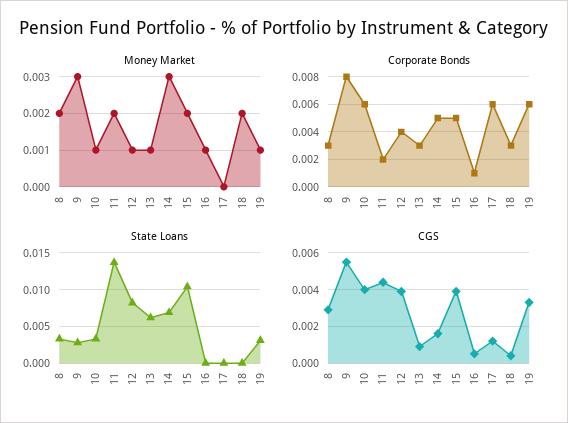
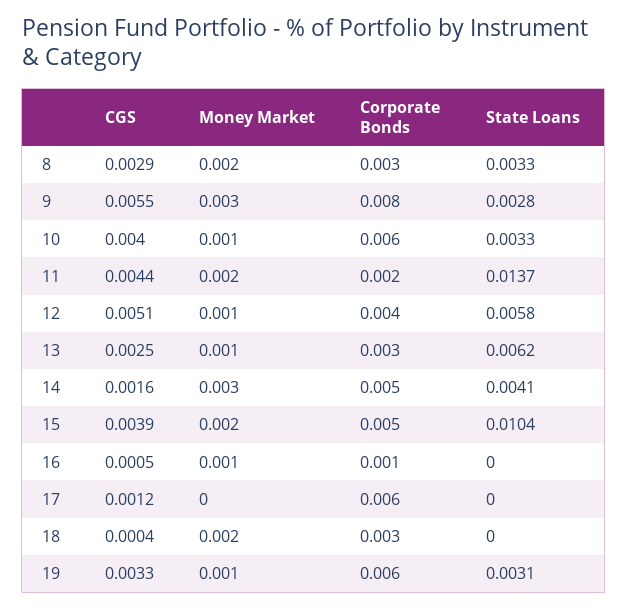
  {
    "Money Market": {
      "8": 0.002,
      "9": 0.003,
      "10": 0.001,
      "11": 0.002,
      "12": 0.001,
      "13": 0.001,
      "14": 0.003,
      "15": 0.002,
      "16": 0.001,
      "17": 0,
      "18": 0.002,
      "19": 0.001
    },
    "Corporate Bonds": {
      "8": 0.003,
      "9": 0.008,
      "10": 0.006,
      "11": 0.002,
      "12": 0.004,
      "13": 0.003,
      "14": 0.005,
      "15": 0.005,
      "16": 0.001,
      "17": 0.006,
      "18": 0.003,
      "19": 0.006
    },
    "State Loans": {
      "8": 0.0033,
      "9": 0.0028,
      "10": 0.0033,
      "11": 0.0137,
-     "12": 0.008,
+     "12": 0.0058,
      "13": 0.0062,
-     "14": 0.007,
+     "14": 0.0041,
      "15": 0.0104,
      "16": 0,
      "17": 0,
      "18": 0,
      "19": 0.0031
    },
    "CGS": {
      "8": 0.0029,
      "9": 0.0055,
      "10": 0.004,
      "11": 0.0044,
-     "12": 0.004,
+     "12": 0.0051,
-     "13": 0.001,
+     "13": 0.0025,
      "14": 0.0016,
      "15": 0.0039,
      "16": 0.0005,
      "17": 0.0012,
      "18": 0.0004,
      "19": 0.0033
    }
  }

